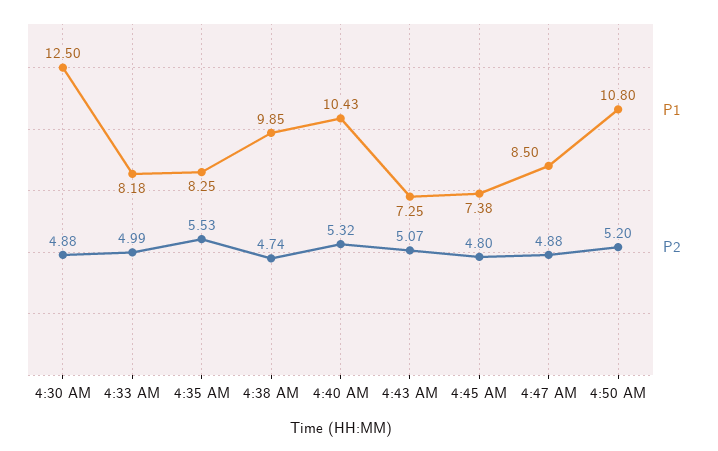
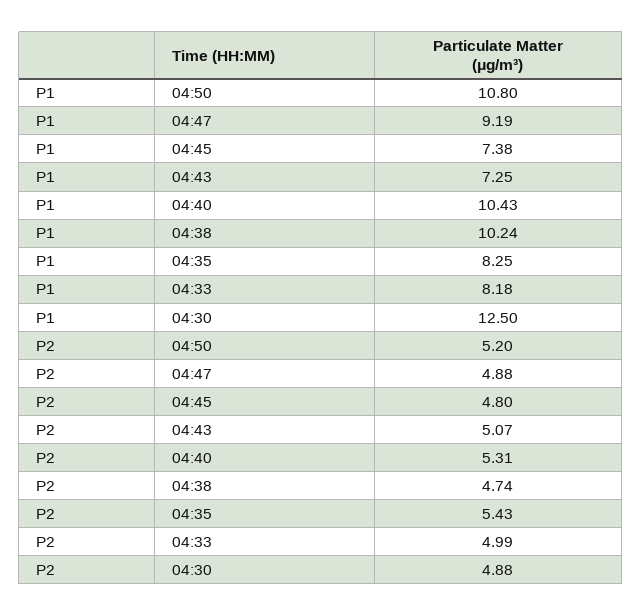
  {
    "P1": {
      "4:30 AM": 12.5,
      "4:33 AM": 8.18,
      "4:35 AM": 8.25,
-     "4:38 AM": 9.85,
+     "4:38 AM": 10.24,
      "4:40 AM": 10.43,
      "4:43 AM": 7.25,
      "4:45 AM": 7.38,
-     "4:47 AM": 8.5,
+     "4:47 AM": 9.19,
      "4:50 AM": 10.8
    },
    "P2": {
      "4:30 AM": 4.88,
      "4:33 AM": 4.99,
-     "4:35 AM": 5.53,
+     "4:35 AM": 5.43,
      "4:38 AM": 4.74,
-     "4:40 AM": 5.32,
+     "4:40 AM": 5.31,
      "4:43 AM": 5.07,
      "4:45 AM": 4.8,
      "4:47 AM": 4.88,
      "4:50 AM": 5.2
    }
  }

